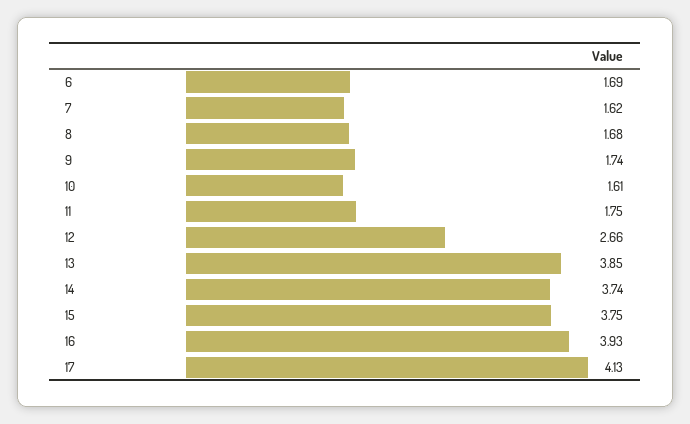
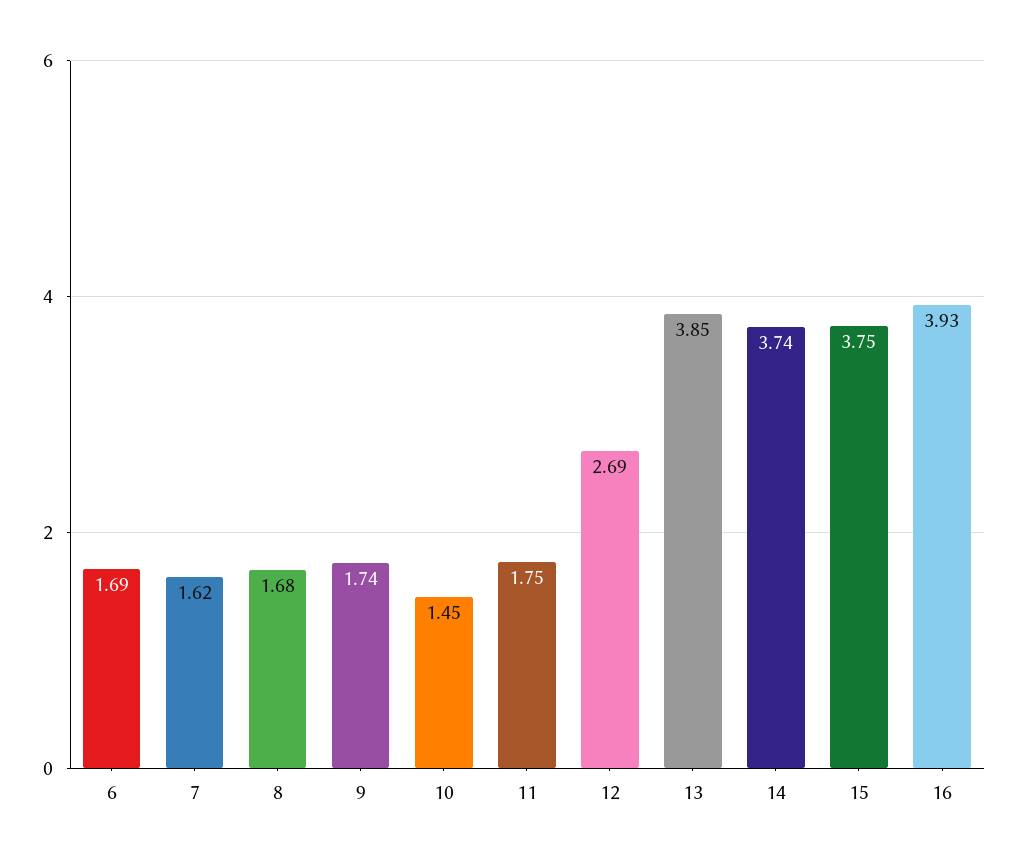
  {
    "6": 1.69,
    "7": 1.62,
    "8": 1.68,
    "9": 1.74,
-   "10": 1.61,
+   "10": 1.45,
    "11": 1.75,
-   "12": 2.66,
+   "12": 2.69,
    "13": 3.85,
    "14": 3.74,
    "15": 3.75,
-   "16": 3.93,
+   "16": 3.93
-   "17": 4.13
  }

